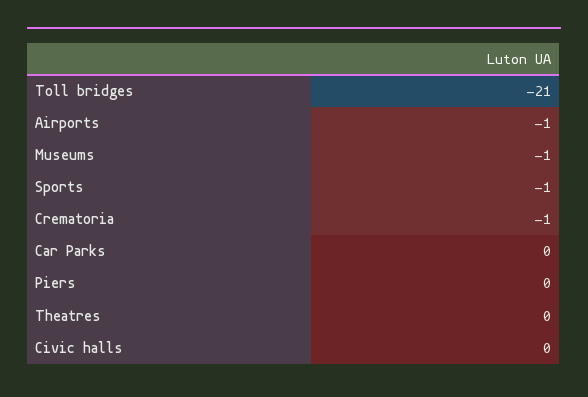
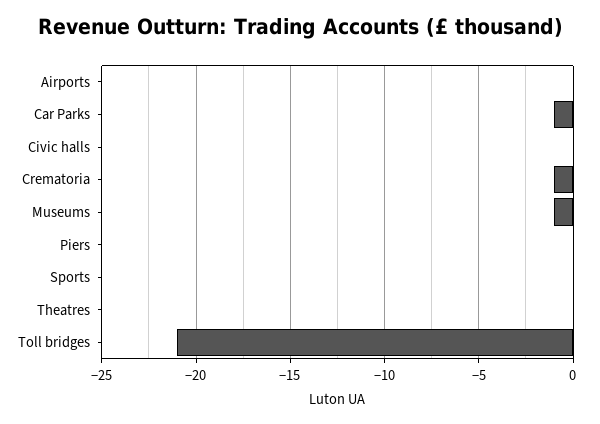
  {
    "Toll bridges": -21,
-   "Airports": -1,
+   "Airports": 0,
    "Museums": -1,
-   "Sports": -1,
+   "Sports": 0,
    "Crematoria": -1,
-   "Car Parks": 0,
+   "Car Parks": -1,
    "Piers": 0,
    "Theatres": 0,
    "Civic halls": 0
  }

